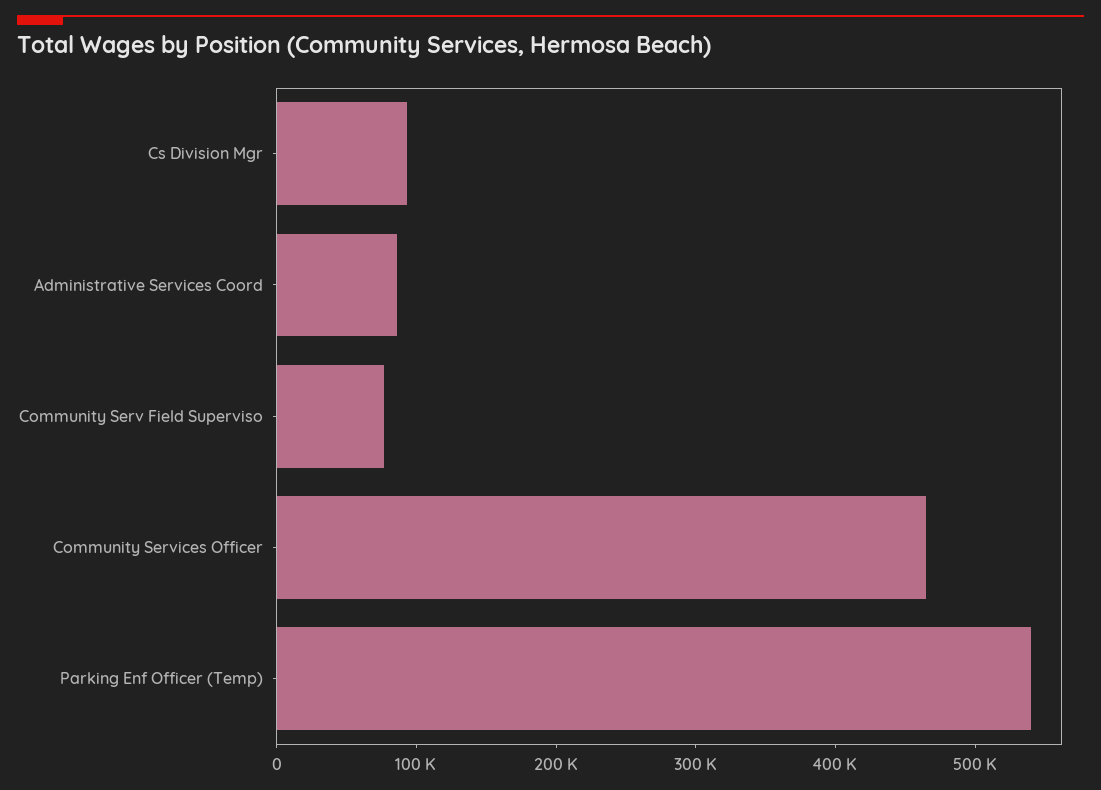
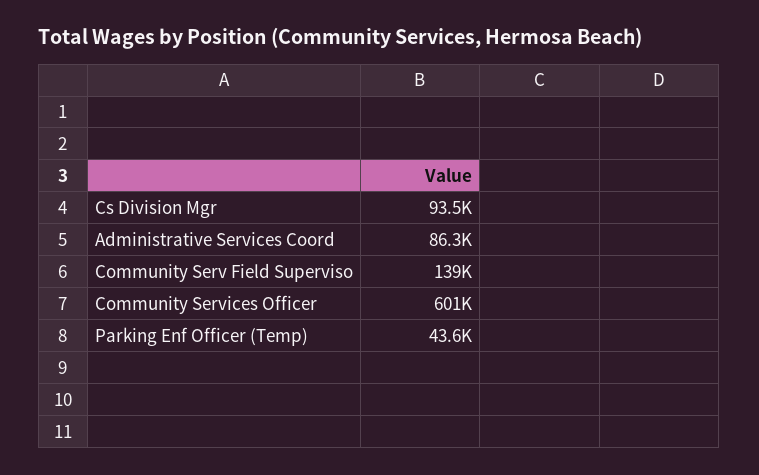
  {
    "Cs Division Mgr": 93500,
    "Administrative Services Coord": 86300,
-   "Community Serv Field Superviso": 80000,
+   "Community Serv Field Superviso": 139000,
-   "Community Services Officer": 460000,
+   "Community Services Officer": 601000,
-   "Parking Enf Officer (Temp)": 540000
+   "Parking Enf Officer (Temp)": 43600
  }

